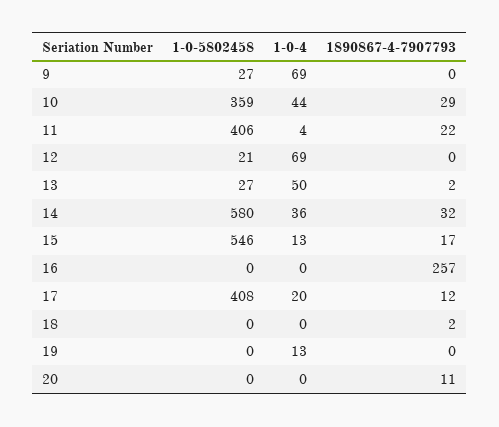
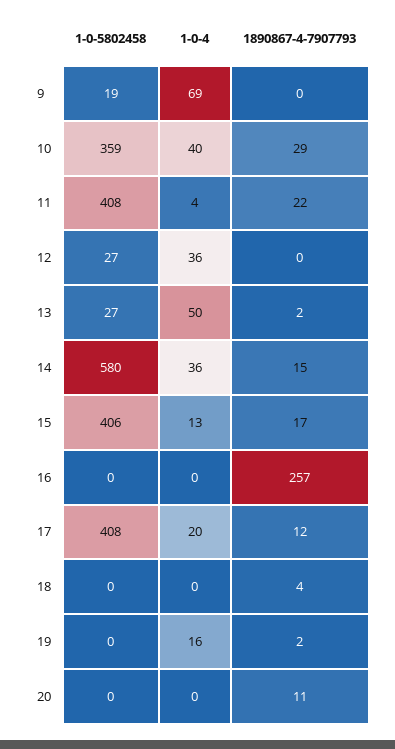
  {
    "1-0-5802458": {
-     "9": 27,
+     "9": 19,
      "10": 359,
-     "11": 406,
+     "11": 408,
-     "12": 21,
+     "12": 27,
      "13": 27,
      "14": 580,
-     "15": 546,
+     "15": 406,
      "16": 0,
      "17": 408,
      "18": 0,
      "19": 0,
      "20": 0
    },
    "1-0-4": {
      "9": 69,
-     "10": 44,
+     "10": 40,
      "11": 4,
-     "12": 69,
+     "12": 36,
      "13": 50,
      "14": 36,
      "15": 13,
      "16": 0,
      "17": 20,
      "18": 0,
-     "19": 13,
+     "19": 16,
      "20": 0
    },
    "1890867-4-7907793": {
      "9": 0,
      "10": 29,
      "11": 22,
      "12": 0,
      "13": 2,
-     "14": 32,
+     "14": 15,
      "15": 17,
      "16": 257,
      "17": 12,
-     "18": 2,
+     "18": 4,
-     "19": 0,
+     "19": 2,
      "20": 11
    }
  }

